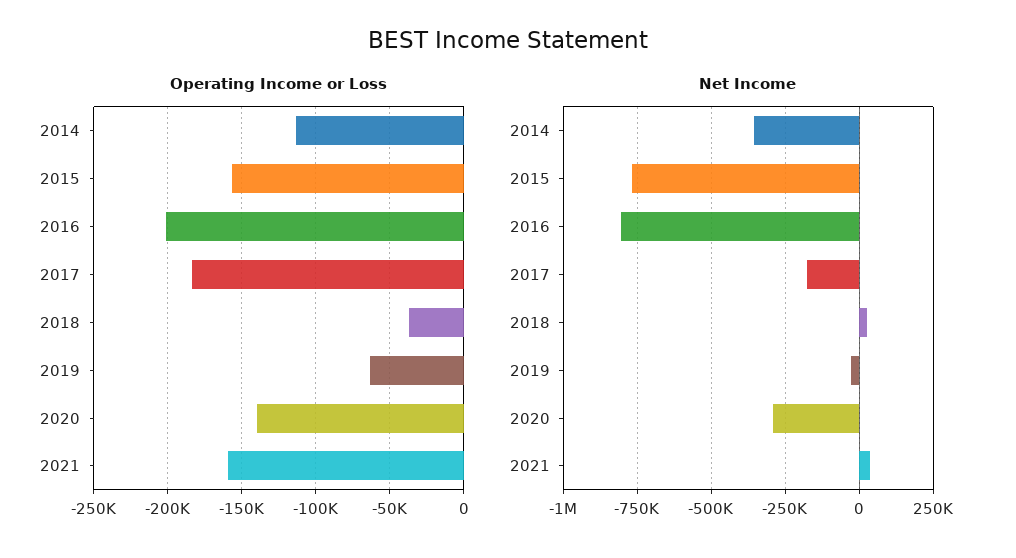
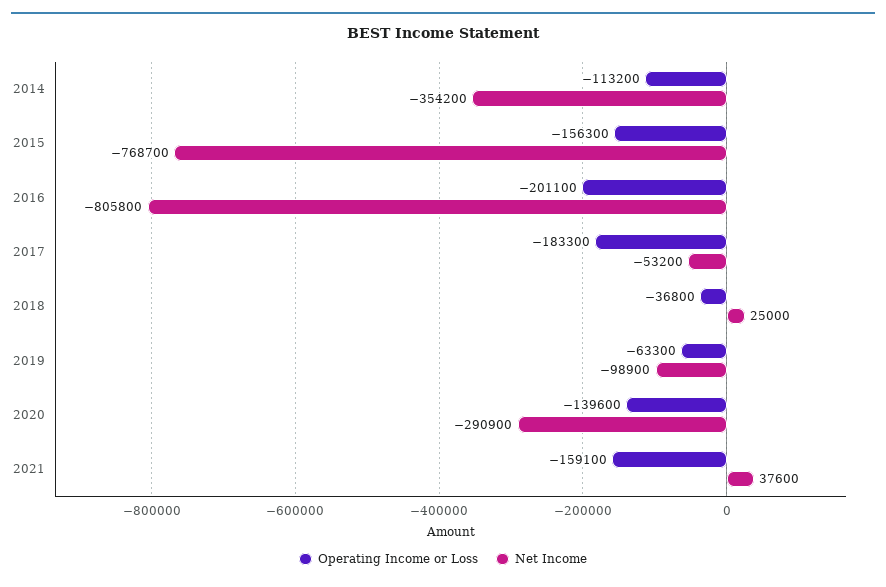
  {
    "Operating Income or Loss": {
      "2014": -113200,
      "2015": -156300,
      "2016": -201100,
      "2017": -183300,
      "2018": -36800,
      "2019": -63300,
      "2020": -139600,
      "2021": -159100
    },
    "Net Income": {
      "2014": -354200,
      "2015": -768700,
      "2016": -805800,
-     "2017": -175000,
+     "2017": -53200,
      "2018": 25000,
-     "2019": -25000,
+     "2019": -98900,
      "2020": -290900,
      "2021": 37600
    }
  }

